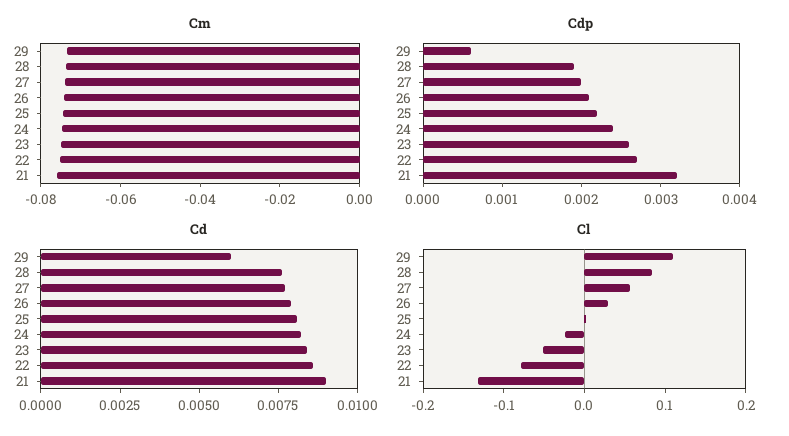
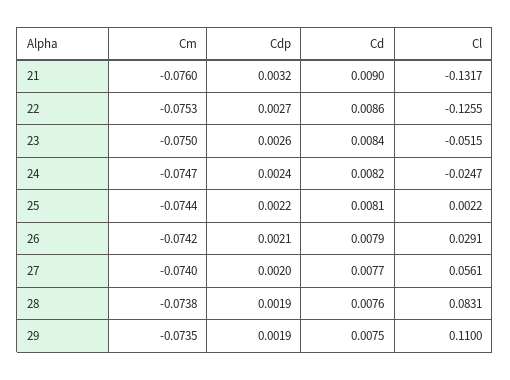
  {
    "Cm": {
      "29": -0.0735,
      "28": -0.0738,
      "27": -0.074,
      "26": -0.0742,
      "25": -0.0744,
      "24": -0.0747,
      "23": -0.075,
      "22": -0.0753,
      "21": -0.076
    },
    "Cdp": {
-     "29": 0.0005,
+     "29": 0.0019,
      "28": 0.0019,
      "27": 0.002,
      "26": 0.0021,
      "25": 0.0022,
      "24": 0.0024,
      "23": 0.0026,
      "22": 0.0027,
      "21": 0.0032
    },
    "Cd": {
-     "29": 0.006,
+     "29": 0.0075,
      "28": 0.0076,
      "27": 0.0077,
      "26": 0.0079,
      "25": 0.0081,
      "24": 0.0082,
      "23": 0.0084,
      "22": 0.0086,
      "21": 0.009
    },
    "Cl": {
      "29": 0.11,
      "28": 0.0831,
      "27": 0.0561,
      "26": 0.0291,
      "25": 0.0022,
      "24": -0.0247,
      "23": -0.0515,
-     "22": -0.08,
+     "22": -0.1255,
      "21": -0.1317
    }
  }

